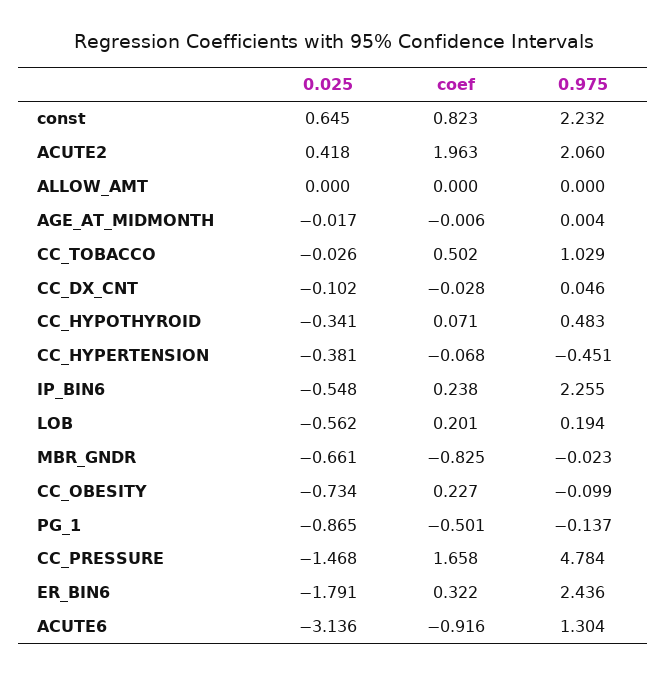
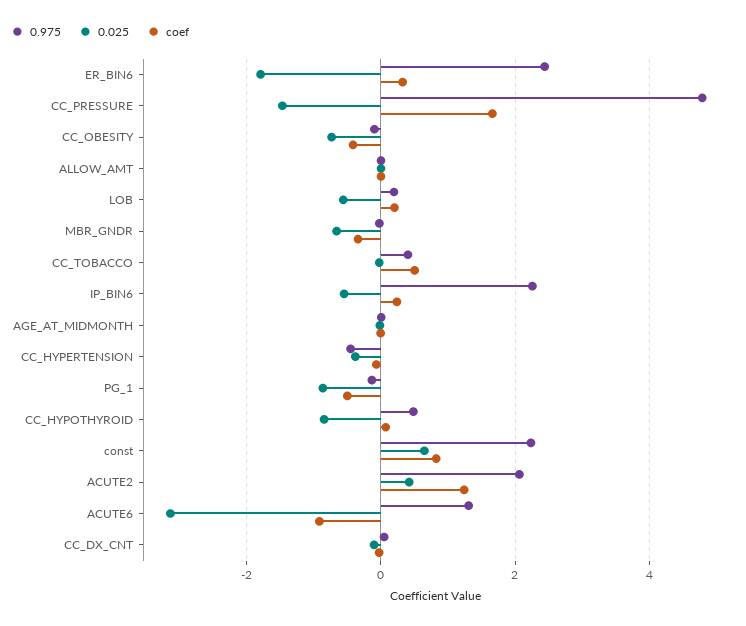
  {
    "0.025": {
      "const": 0.645,
      "ACUTE2": 0.418,
      "ALLOW_AMT": 0,
      "AGE_AT_MIDMONTH": -0.017,
      "CC_TOBACCO": -0.026,
      "CC_DX_CNT": -0.102,
-     "CC_HYPOTHYROID": -0.341,
+     "CC_HYPOTHYROID": -0.8,
      "CC_HYPERTENSION": -0.381,
      "IP_BIN6": -0.548,
      "LOB": -0.562,
      "MBR_GNDR": -0.661,
      "CC_OBESITY": -0.734,
      "PG_1": -0.865,
      "CC_PRESSURE": -1.468,
      "ER_BIN6": -1.791,
      "ACUTE6": -3.136
    },
    "coef": {
      "const": 0.823,
-     "ACUTE2": 1.963,
+     "ACUTE2": 1.2,
      "ALLOW_AMT": 0,
      "AGE_AT_MIDMONTH": -0.006,
      "CC_TOBACCO": 0.502,
      "CC_DX_CNT": -0.028,
      "CC_HYPOTHYROID": 0.071,
      "CC_HYPERTENSION": -0.068,
      "IP_BIN6": 0.238,
      "LOB": 0.201,
-     "MBR_GNDR": -0.825,
+     "MBR_GNDR": -0.4,
-     "CC_OBESITY": 0.227,
+     "CC_OBESITY": -0.4,
      "PG_1": -0.501,
      "CC_PRESSURE": 1.658,
      "ER_BIN6": 0.322,
      "ACUTE6": -0.916
    },
    "0.975": {
      "const": 2.232,
      "ACUTE2": 2.06,
      "ALLOW_AMT": 0,
      "AGE_AT_MIDMONTH": 0.004,
-     "CC_TOBACCO": 1.029,
+     "CC_TOBACCO": 0.4,
      "CC_DX_CNT": 0.046,
      "CC_HYPOTHYROID": 0.483,
      "CC_HYPERTENSION": -0.451,
      "IP_BIN6": 2.255,
      "LOB": 0.194,
      "MBR_GNDR": -0.023,
      "CC_OBESITY": -0.099,
      "PG_1": -0.137,
      "CC_PRESSURE": 4.784,
      "ER_BIN6": 2.436,
      "ACUTE6": 1.304
    }
  }

